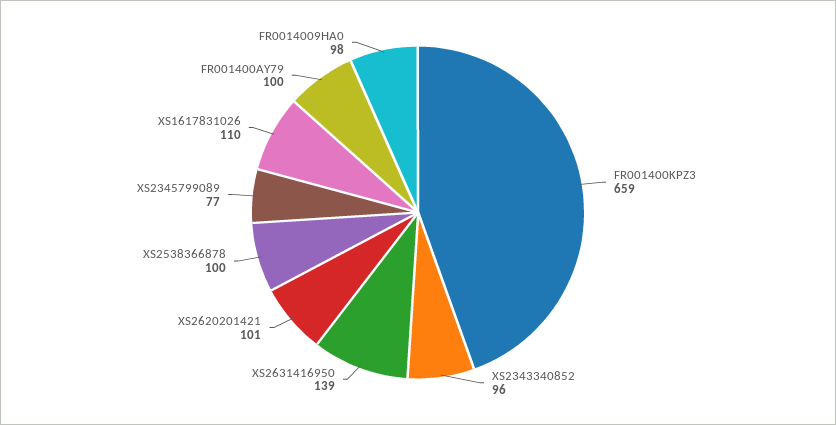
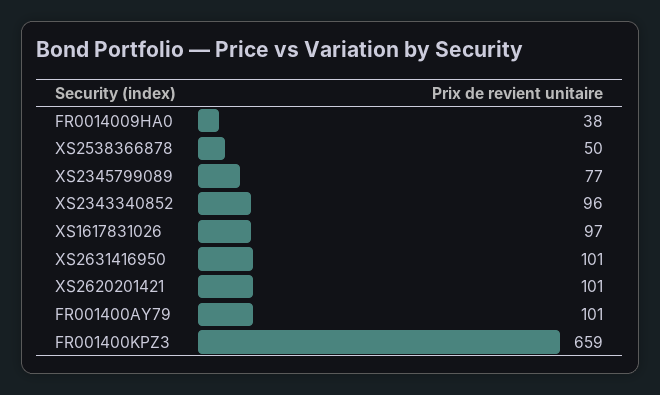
  {
    "FR001400KPZ3": 659,
    "XS2343340852": 96,
-   "XS2631416950": 139,
+   "XS2631416950": 101,
    "XS2620201421": 101,
-   "XS2538366878": 100,
+   "XS2538366878": 50,
    "XS2345799089": 77,
-   "XS1617831026": 110,
+   "XS1617831026": 97,
-   "FR001400AY79": 100,
+   "FR001400AY79": 101,
-   "FR0014009HA0": 98
+   "FR0014009HA0": 38
  }

